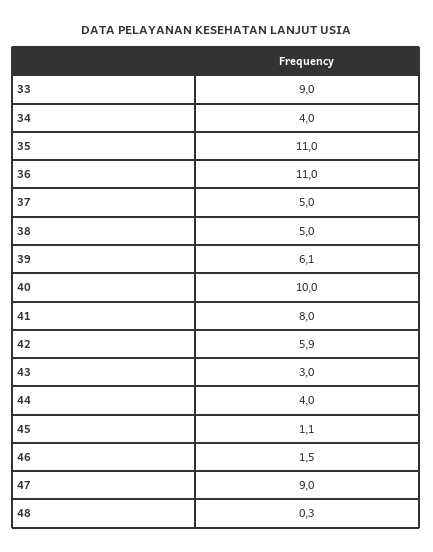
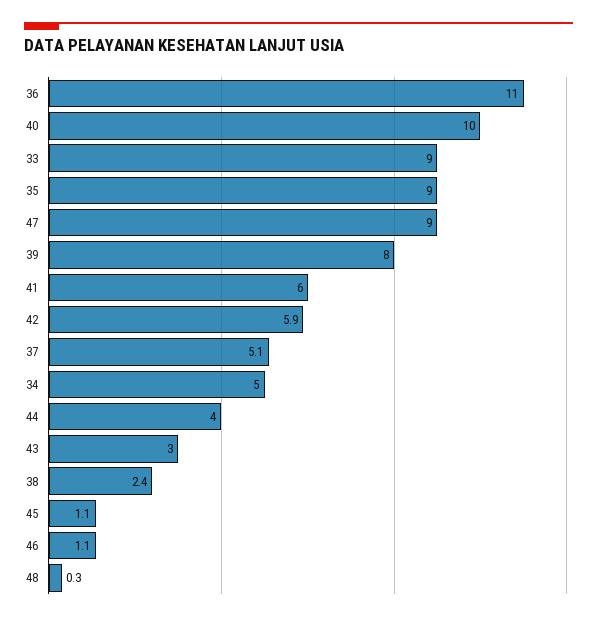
  {
    "33": 9,
-   "34": 4,
+   "34": 5,
-   "35": 11,
+   "35": 9,
    "36": 11,
-   "37": 5,
+   "37": 5.1,
-   "38": 5,
+   "38": 2.4,
-   "39": 6.1,
+   "39": 8,
    "40": 10,
-   "41": 8,
+   "41": 6,
    "42": 5.9,
    "43": 3,
    "44": 4,
    "45": 1.1,
-   "46": 1.5,
+   "46": 1.1,
    "47": 9,
    "48": 0.3
  }

